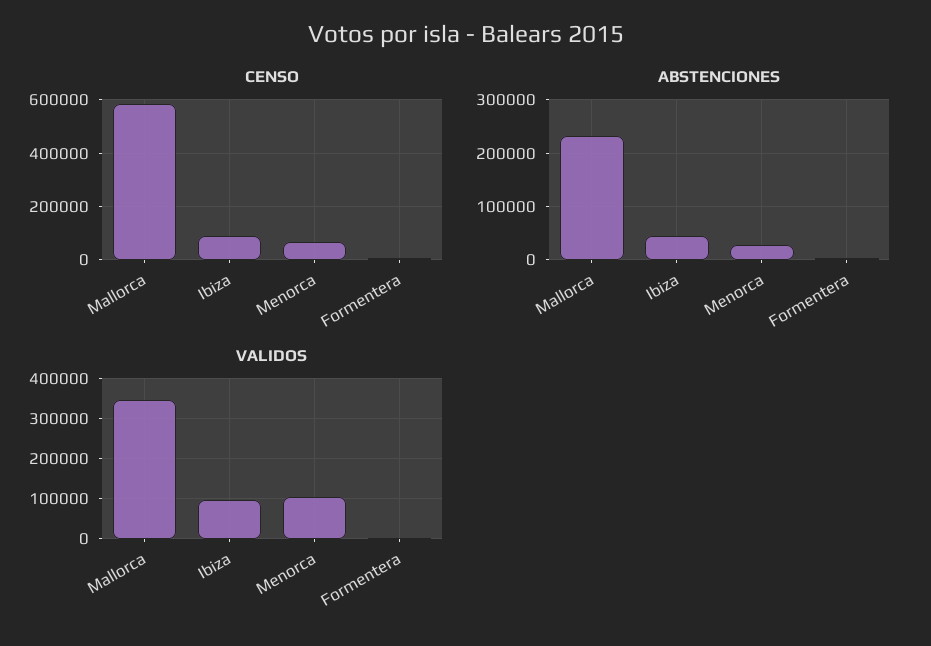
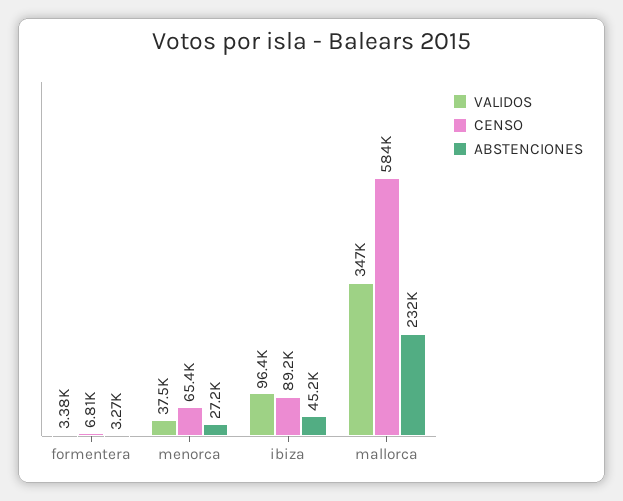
  {
    "CENSO": {
      "Mallorca": 584000,
      "Ibiza": 89200,
      "Menorca": 65400,
      "Formentera": 6810
    },
    "ABSTENCIONES": {
      "Mallorca": 232000,
      "Ibiza": 45200,
      "Menorca": 27200,
      "Formentera": 3270
    },
    "VALIDOS": {
      "Mallorca": 347000,
      "Ibiza": 96400,
-     "Menorca": 100000,
+     "Menorca": 37500,
      "Formentera": 3380
    }
  }

